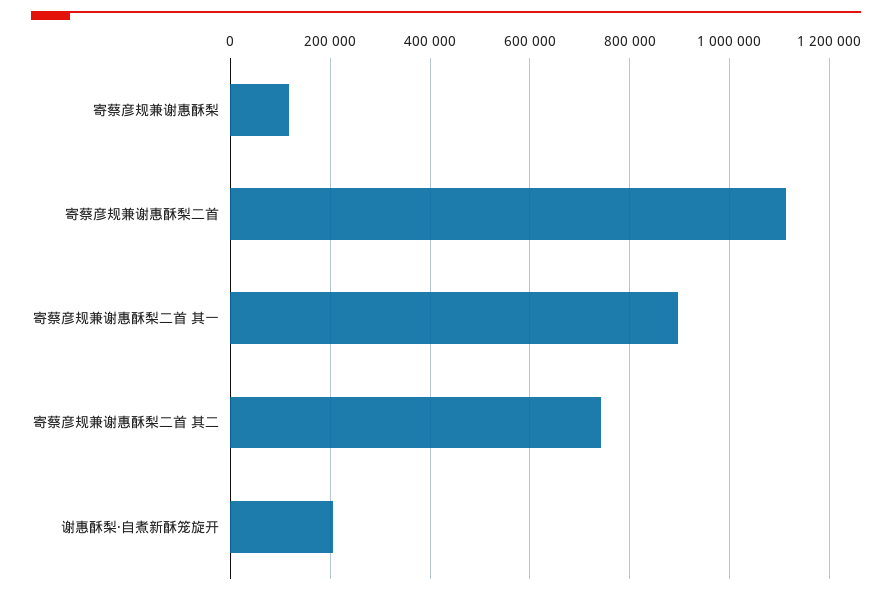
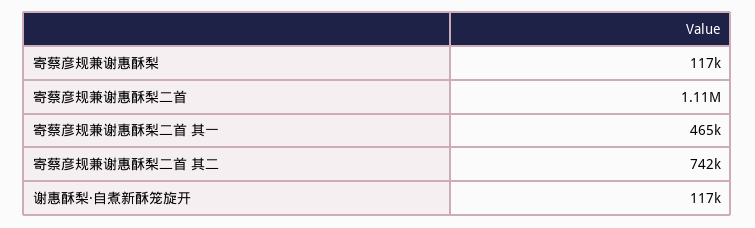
  {
    "寄蔡彦规兼谢惠酥梨": 117000,
    "寄蔡彦规兼谢惠酥梨二首": 1110000,
-   "寄蔡彦规兼谢惠酥梨二首 其一": 900000,
+   "寄蔡彦规兼谢惠酥梨二首 其一": 465000,
    "寄蔡彦规兼谢惠酥梨二首 其二": 742000,
-   "谢惠酥梨·自煮新酥笼旋开": 200000
+   "谢惠酥梨·自煮新酥笼旋开": 117000
  }

